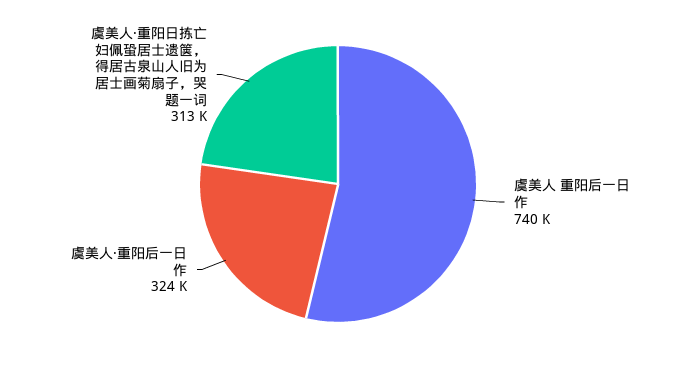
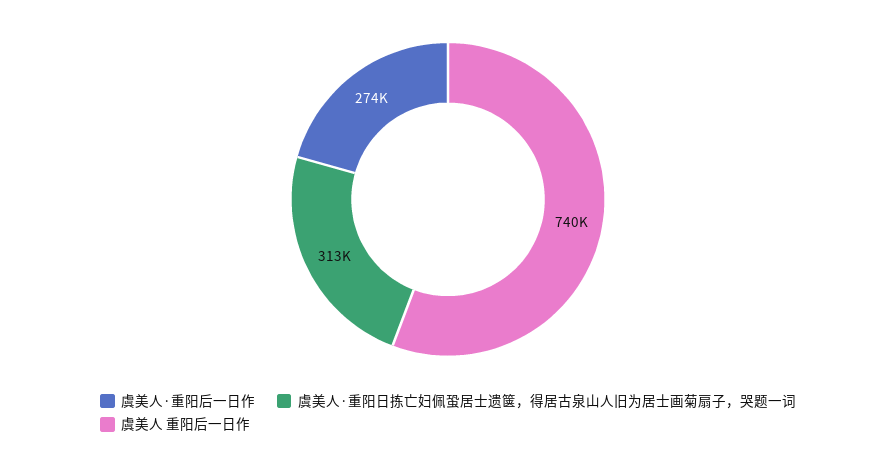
  {
    "虞美人 重阳后一日作": 740000,
-   "虞美人·重阳后一日作": 324000,
+   "虞美人·重阳后一日作": 274000,
    "虞美人·重阳日拣亡妇佩蛩居士遗箧，得居古泉山人旧为居士画菊扇子，哭题一词": 313000
  }

